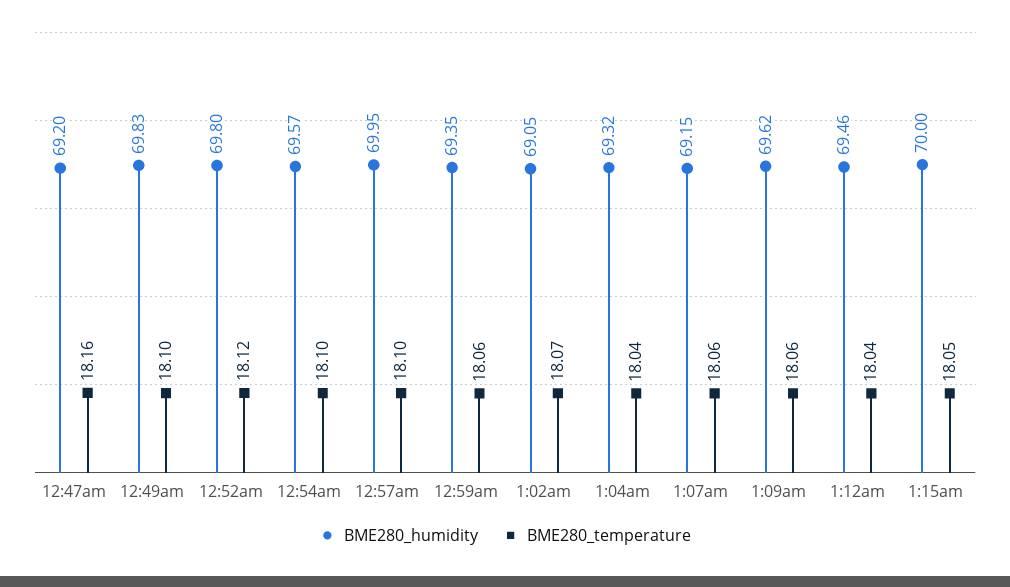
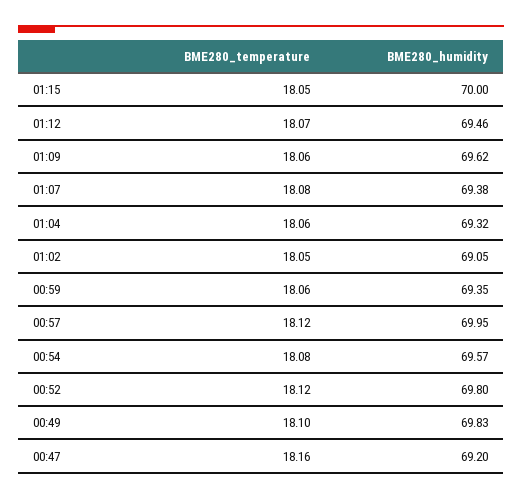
  {
    "BME280_humidity": {
      "12:47am": 69.2,
      "12:49am": 69.83,
      "12:52am": 69.8,
      "12:54am": 69.57,
      "12:57am": 69.95,
      "12:59am": 69.35,
      "1:02am": 69.05,
      "1:04am": 69.32,
-     "1:07am": 69.15,
+     "1:07am": 69.38,
      "1:09am": 69.62,
      "1:12am": 69.46,
      "1:15am": 70
    },
    "BME280_temperature": {
      "12:47am": 18.16,
      "12:49am": 18.1,
      "12:52am": 18.12,
-     "12:54am": 18.1,
+     "12:54am": 18.08,
-     "12:57am": 18.1,
+     "12:57am": 18.12,
      "12:59am": 18.06,
-     "1:02am": 18.07,
+     "1:02am": 18.05,
-     "1:04am": 18.04,
+     "1:04am": 18.06,
-     "1:07am": 18.06,
+     "1:07am": 18.08,
      "1:09am": 18.06,
-     "1:12am": 18.04,
+     "1:12am": 18.07,
      "1:15am": 18.05
    }
  }

